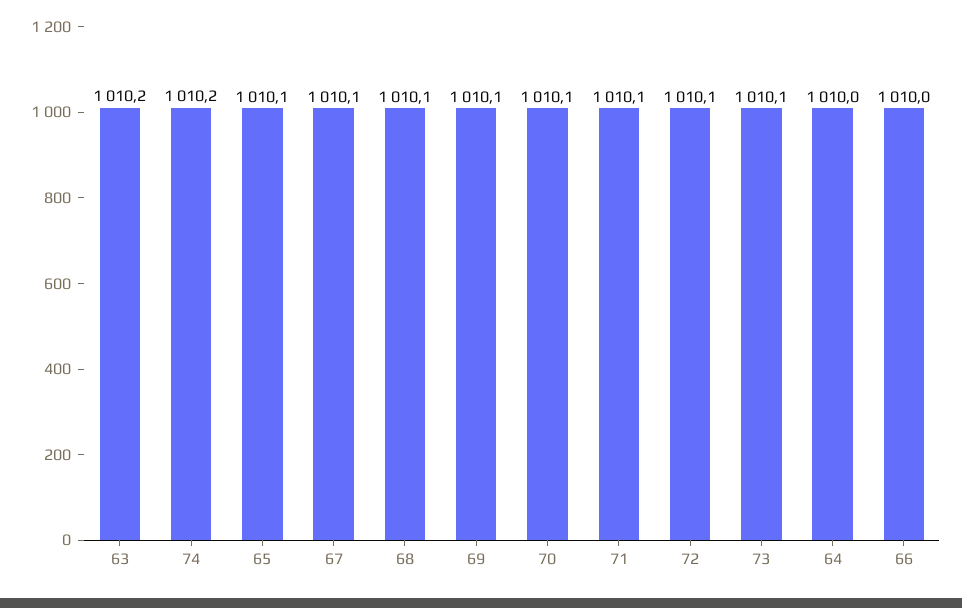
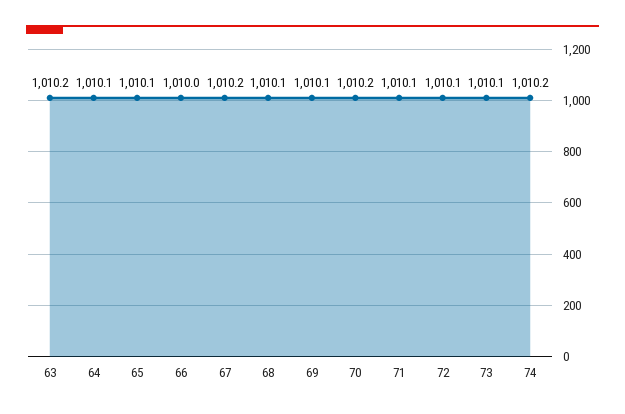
  {
    "63": 1010.2,
    "74": 1010.2,
    "65": 1010.1,
-   "67": 1010.1,
+   "67": 1010.2,
    "68": 1010.1,
    "69": 1010.1,
-   "70": 1010.1,
+   "70": 1010.2,
    "71": 1010.1,
    "72": 1010.1,
    "73": 1010.1,
-   "64": 1010,
+   "64": 1010.1,
    "66": 1010
  }

